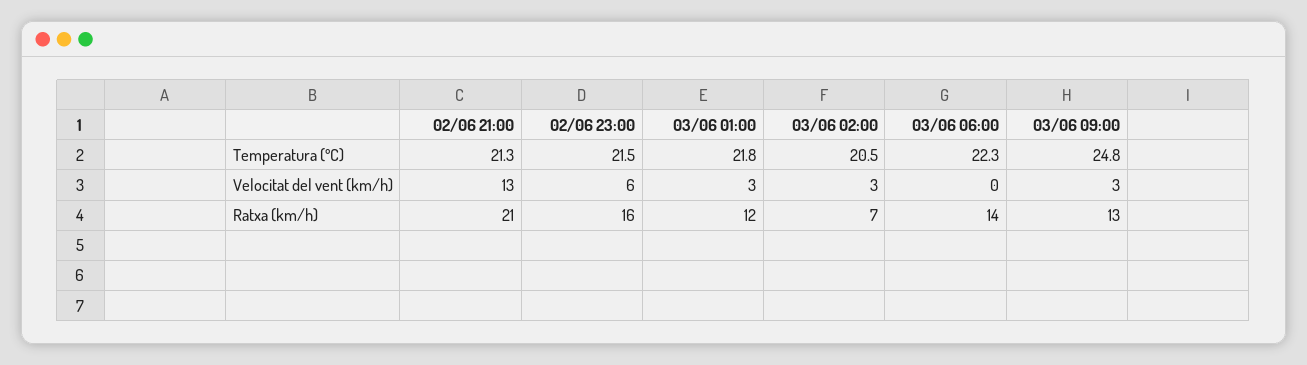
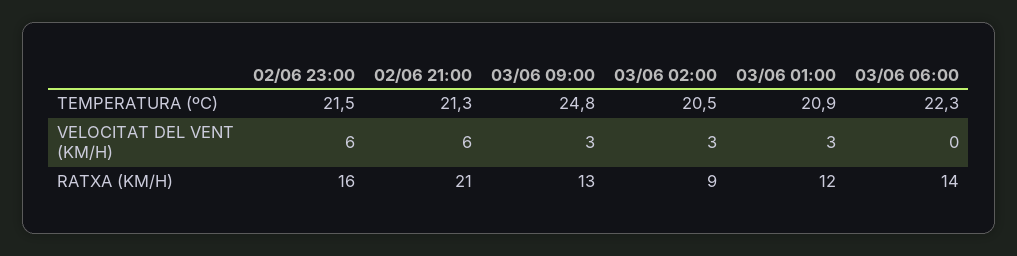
  {
    "02/06 21:00": {
      "Temperatura (ºC)": 21.3,
-     "Velocitat del vent (km/h)": 13,
+     "Velocitat del vent (km/h)": 6,
      "Ratxa (km/h)": 21
    },
    "02/06 23:00": {
      "Temperatura (ºC)": 21.5,
      "Velocitat del vent (km/h)": 6,
      "Ratxa (km/h)": 16
    },
    "03/06 01:00": {
-     "Temperatura (ºC)": 21.8,
+     "Temperatura (ºC)": 20.9,
      "Velocitat del vent (km/h)": 3,
      "Ratxa (km/h)": 12
    },
    "03/06 02:00": {
      "Temperatura (ºC)": 20.5,
      "Velocitat del vent (km/h)": 3,
-     "Ratxa (km/h)": 7
+     "Ratxa (km/h)": 9
    },
    "03/06 06:00": {
      "Temperatura (ºC)": 22.3,
      "Velocitat del vent (km/h)": 0,
      "Ratxa (km/h)": 14
    },
    "03/06 09:00": {
      "Temperatura (ºC)": 24.8,
      "Velocitat del vent (km/h)": 3,
      "Ratxa (km/h)": 13
    }
  }

